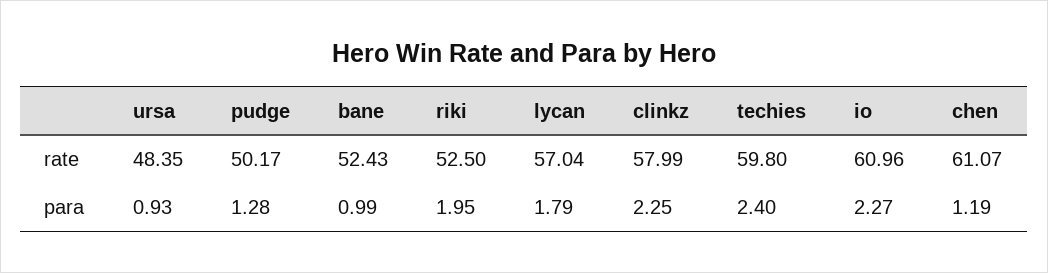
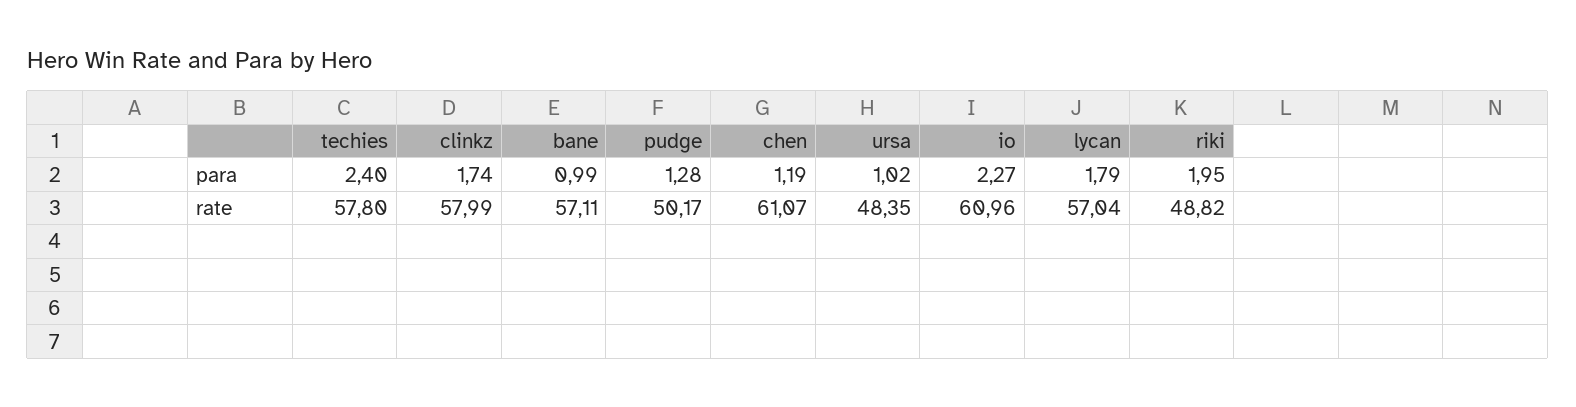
  {
    "ursa": {
      "rate": 48.35,
-     "para": 0.93
+     "para": 1.02
    },
    "pudge": {
      "rate": 50.17,
      "para": 1.28
    },
    "bane": {
-     "rate": 52.43,
+     "rate": 57.11,
      "para": 0.99
    },
    "riki": {
-     "rate": 52.5,
+     "rate": 48.82,
      "para": 1.95
    },
    "lycan": {
      "rate": 57.04,
      "para": 1.79
    },
    "clinkz": {
      "rate": 57.99,
-     "para": 2.25
+     "para": 1.74
    },
    "techies": {
-     "rate": 59.8,
+     "rate": 57.8,
      "para": 2.4
    },
    "io": {
      "rate": 60.96,
      "para": 2.27
    },
    "chen": {
      "rate": 61.07,
      "para": 1.19
    }
  }

